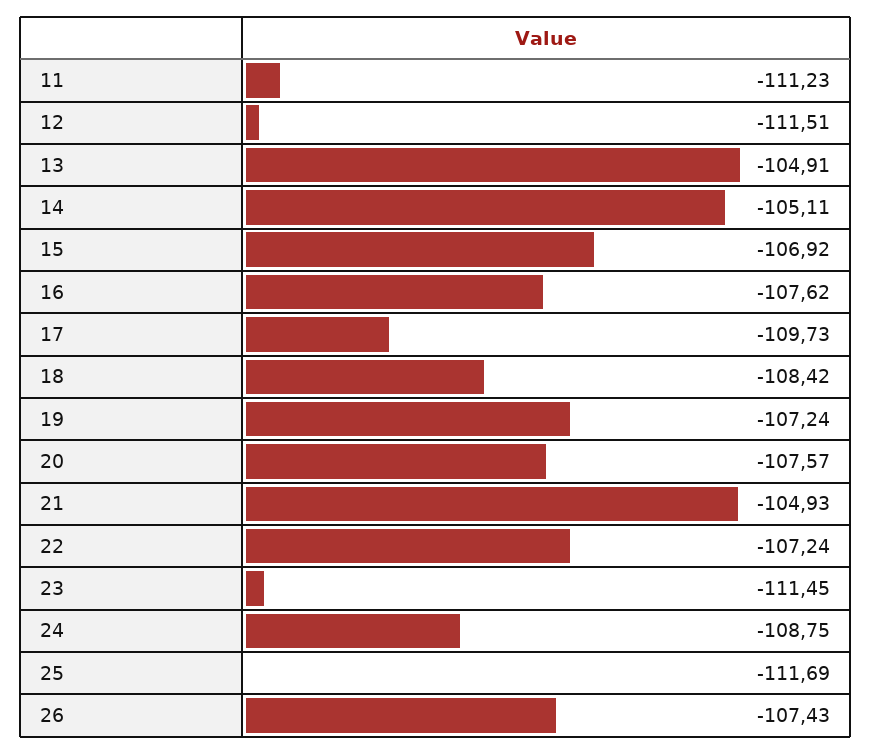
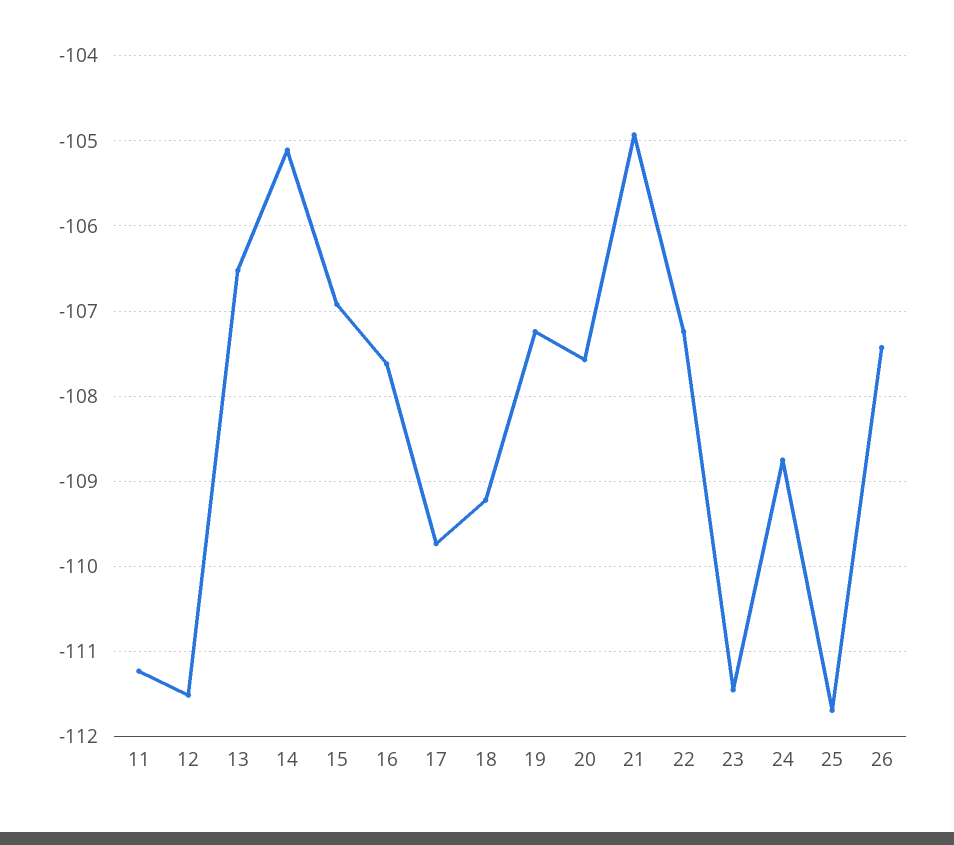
  {
    "11": -111.23,
    "12": -111.51,
-   "13": -104.91,
+   "13": -106.5,
    "14": -105.11,
    "15": -106.92,
    "16": -107.62,
    "17": -109.73,
-   "18": -108.42,
+   "18": -109.2,
    "19": -107.24,
    "20": -107.57,
    "21": -104.93,
    "22": -107.24,
    "23": -111.45,
    "24": -108.75,
    "25": -111.69,
    "26": -107.43
  }

